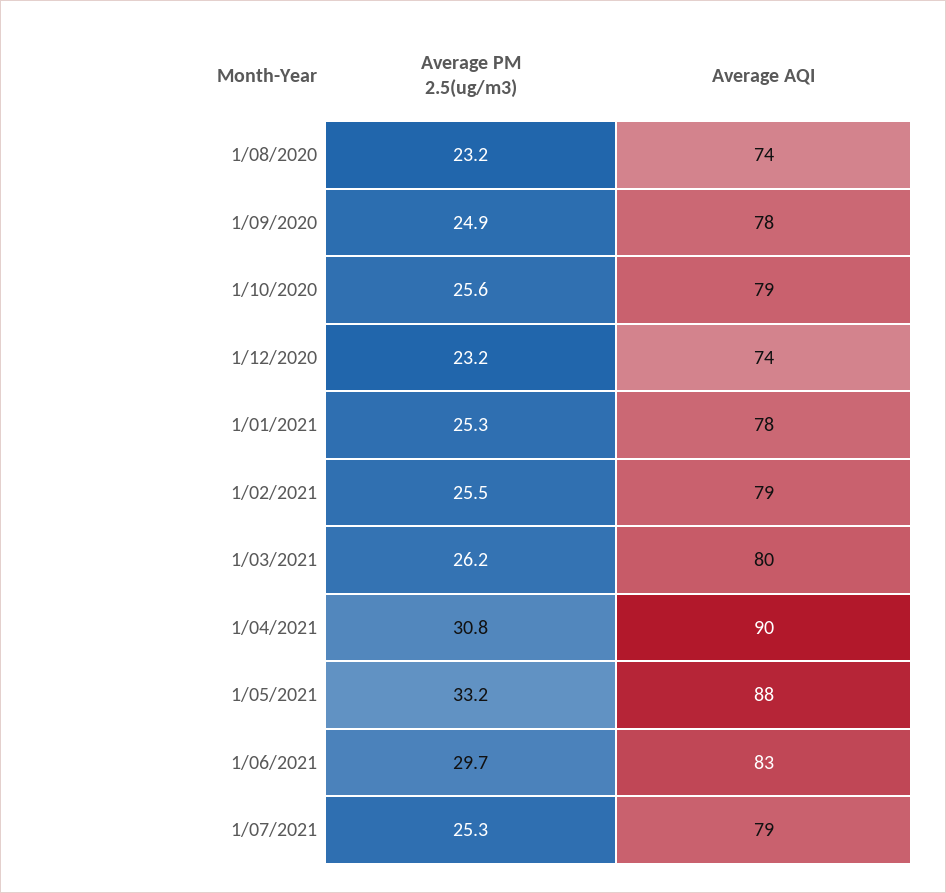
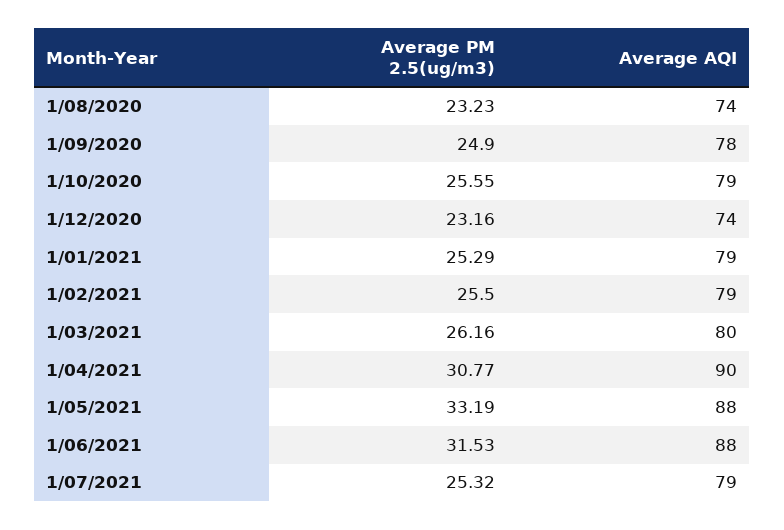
  {
    "Average PM 2.5(ug/m3)": {
      "1/08/2020": 23.23,
      "1/09/2020": 24.9,
      "1/10/2020": 25.55,
      "1/12/2020": 23.16,
      "1/01/2021": 25.29,
      "1/02/2021": 25.5,
      "1/03/2021": 26.16,
      "1/04/2021": 30.77,
      "1/05/2021": 33.19,
-     "1/06/2021": 29.7,
+     "1/06/2021": 31.53,
      "1/07/2021": 25.32
    },
    "Average AQI": {
      "1/08/2020": 74,
      "1/09/2020": 78,
      "1/10/2020": 79,
      "1/12/2020": 74,
-     "1/01/2021": 78,
+     "1/01/2021": 79,
      "1/02/2021": 79,
      "1/03/2021": 80,
      "1/04/2021": 90,
      "1/05/2021": 88,
-     "1/06/2021": 83,
+     "1/06/2021": 88,
      "1/07/2021": 79
    }
  }

